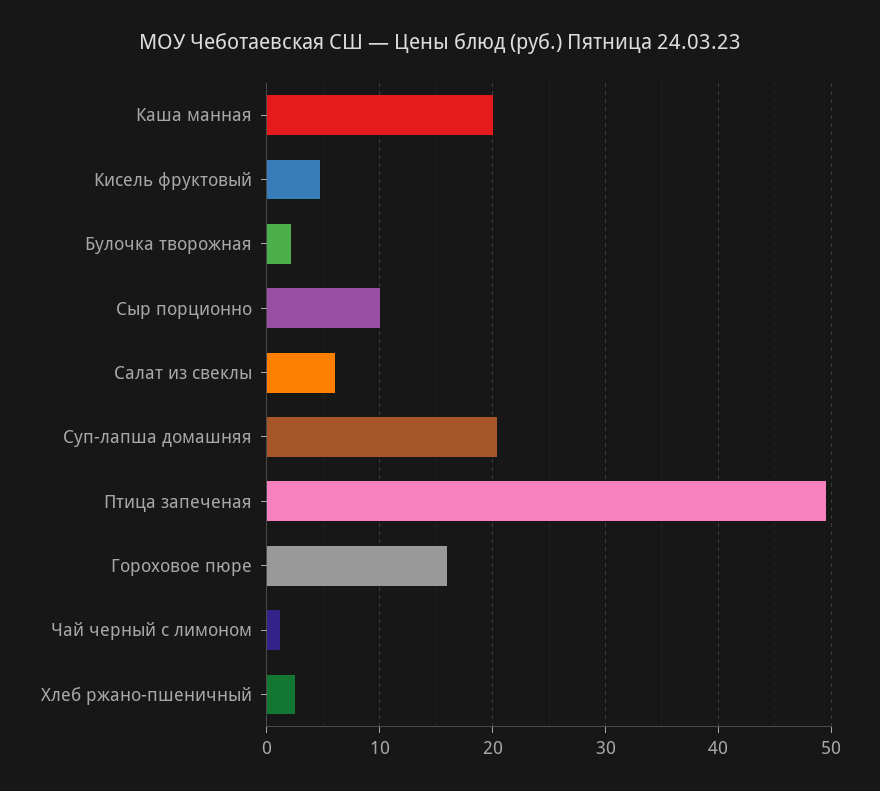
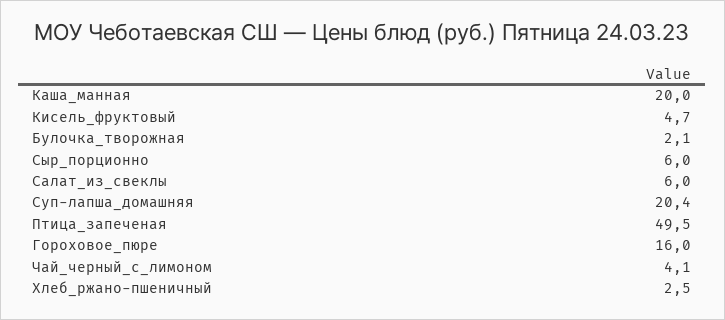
  {
    "Каша манная": 20,
    "Кисель фруктовый": 4.7,
    "Булочка творожная": 2.1,
-   "Сыр порционно": 10,
+   "Сыр порционно": 6,
    "Салат из свеклы": 6,
    "Суп-лапша домашняя": 20.4,
    "Птица запеченая": 49.5,
    "Гороховое пюре": 16,
-   "Чай черный с лимоном": 1,
+   "Чай черный с лимоном": 4.1,
    "Хлеб ржано-пшеничный": 2.5
  }

